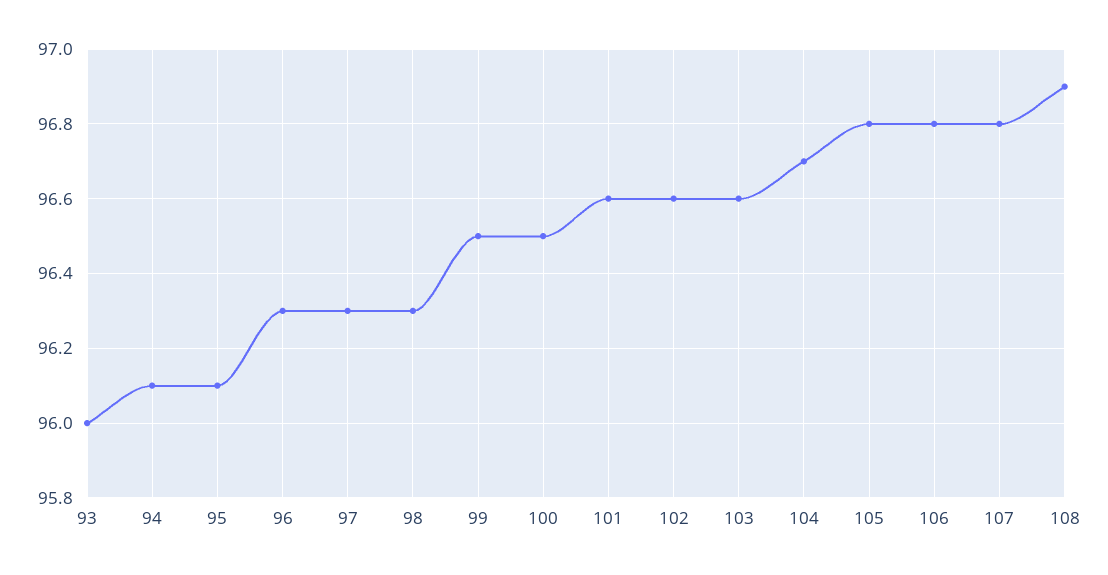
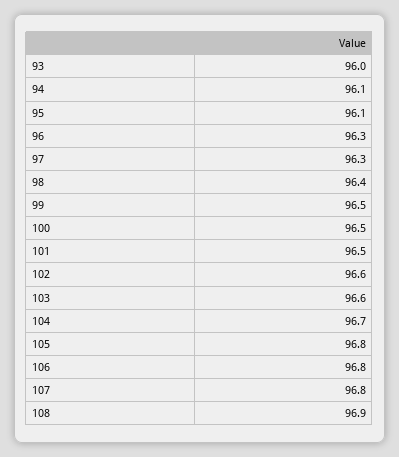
  {
    "93": 96,
    "94": 96.1,
    "95": 96.1,
    "96": 96.3,
    "97": 96.3,
-   "98": 96.3,
+   "98": 96.4,
    "99": 96.5,
    "100": 96.5,
-   "101": 96.6,
+   "101": 96.5,
    "102": 96.6,
    "103": 96.6,
    "104": 96.7,
    "105": 96.8,
    "106": 96.8,
    "107": 96.8,
    "108": 96.9
  }

